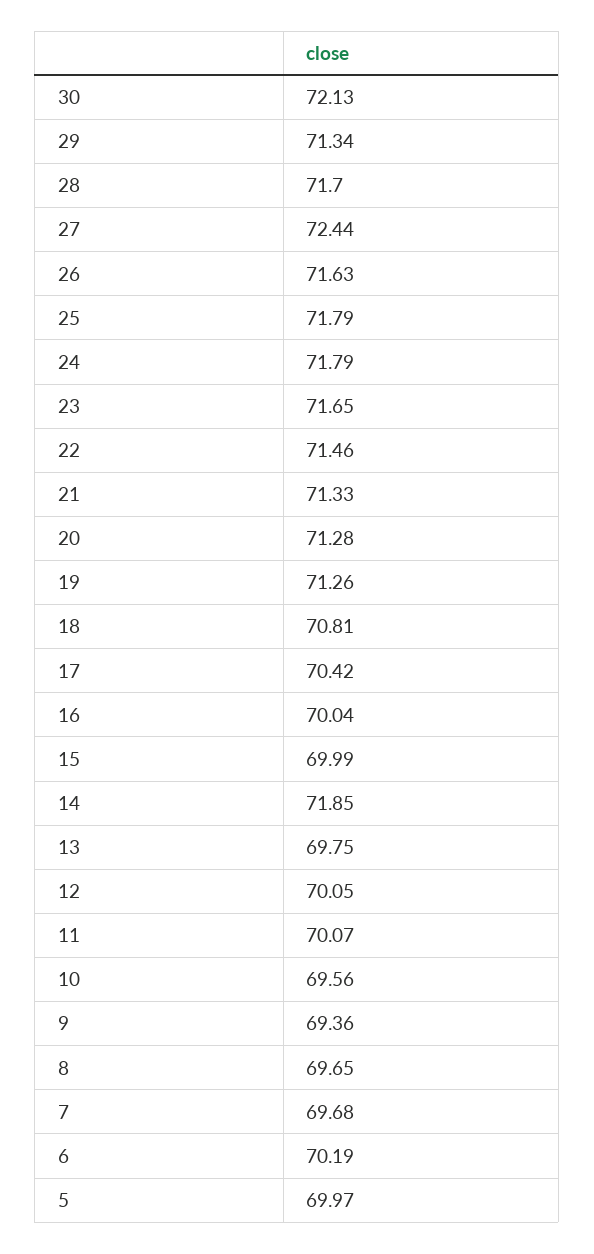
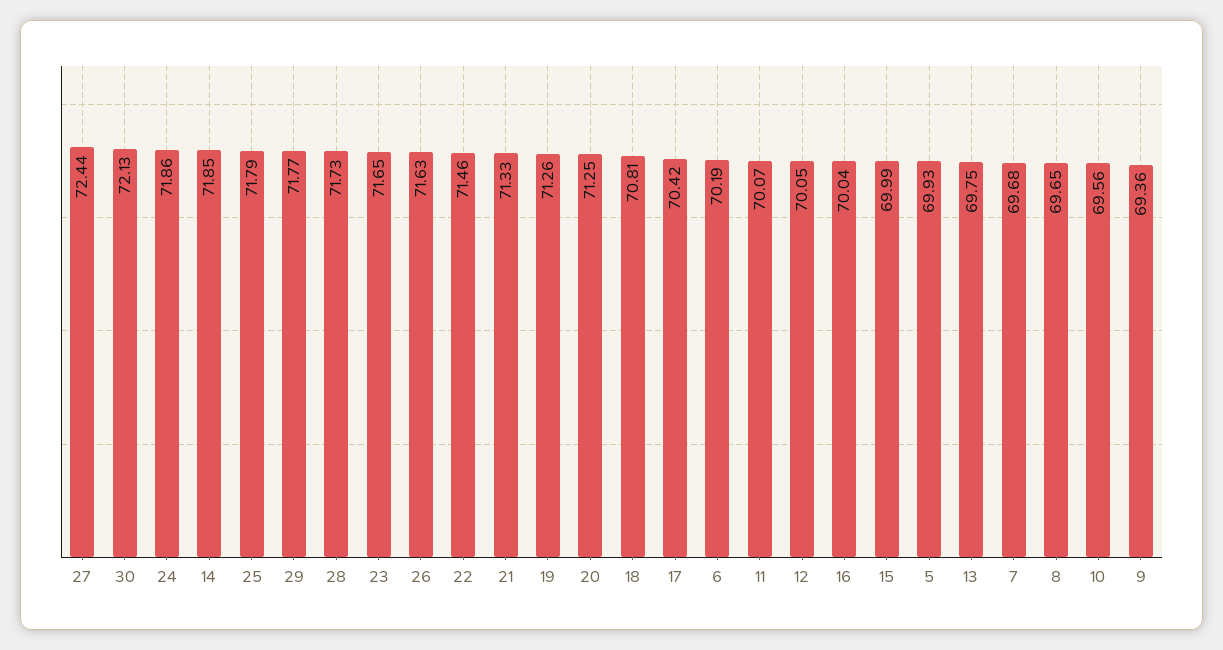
  {
    "30": 72.13,
-   "29": 71.34,
+   "29": 71.77,
-   "28": 71.7,
+   "28": 71.73,
    "27": 72.44,
    "26": 71.63,
    "25": 71.79,
-   "24": 71.79,
+   "24": 71.86,
    "23": 71.65,
    "22": 71.46,
    "21": 71.33,
-   "20": 71.28,
+   "20": 71.25,
    "19": 71.26,
    "18": 70.81,
    "17": 70.42,
    "16": 70.04,
    "15": 69.99,
    "14": 71.85,
    "13": 69.75,
    "12": 70.05,
    "11": 70.07,
    "10": 69.56,
    "9": 69.36,
    "8": 69.65,
    "7": 69.68,
    "6": 70.19,
-   "5": 69.97
+   "5": 69.93
  }

